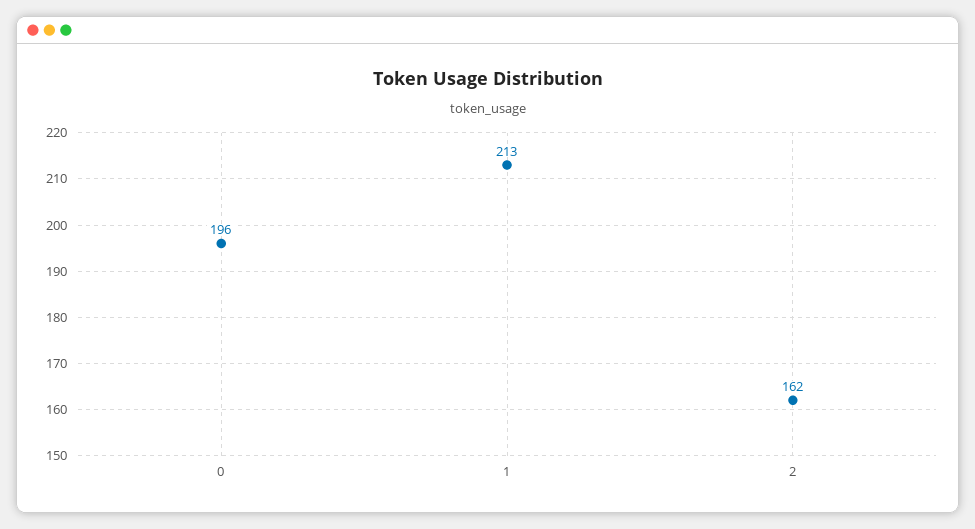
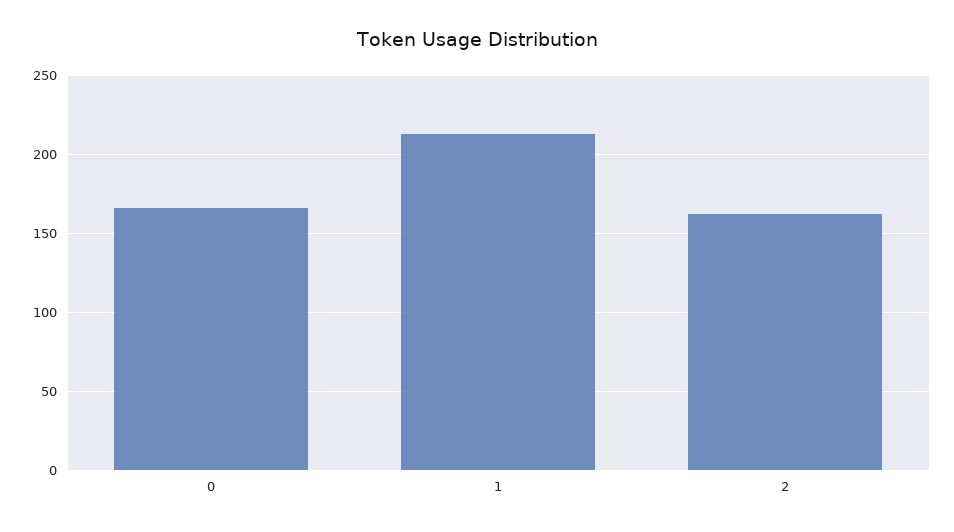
  {
-   "0": 196,
+   "0": 165,
    "1": 213,
    "2": 162
  }

